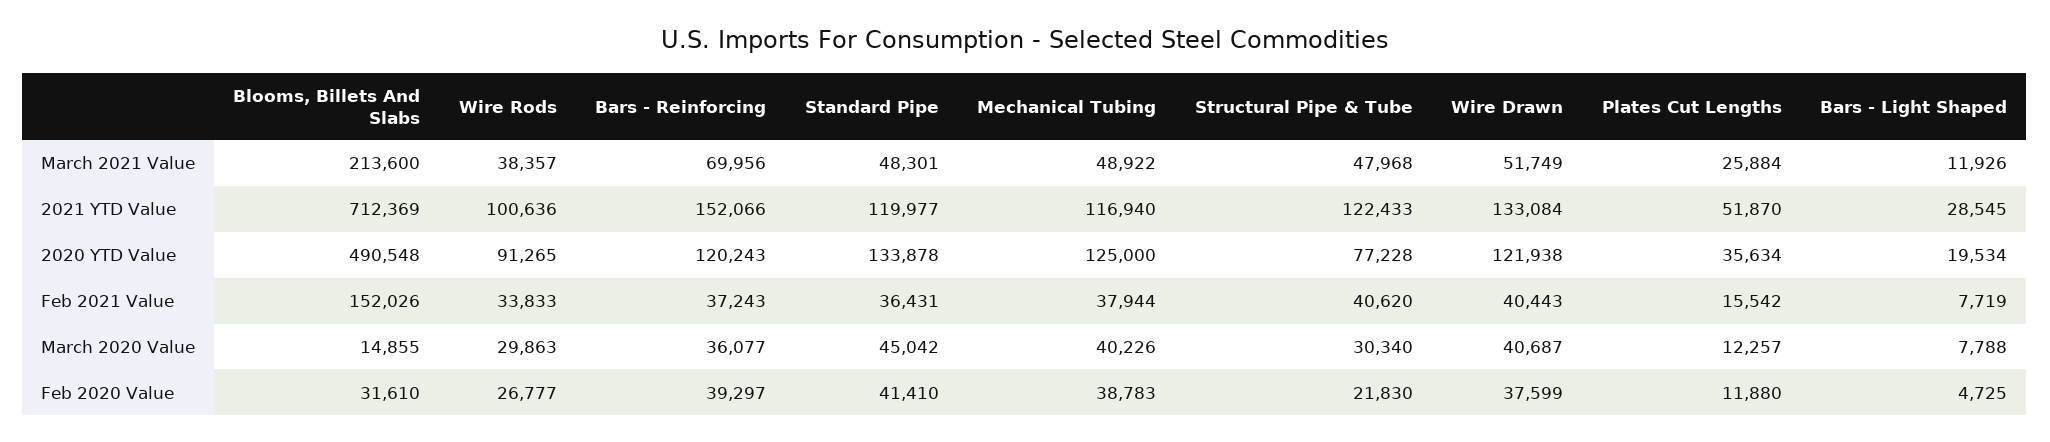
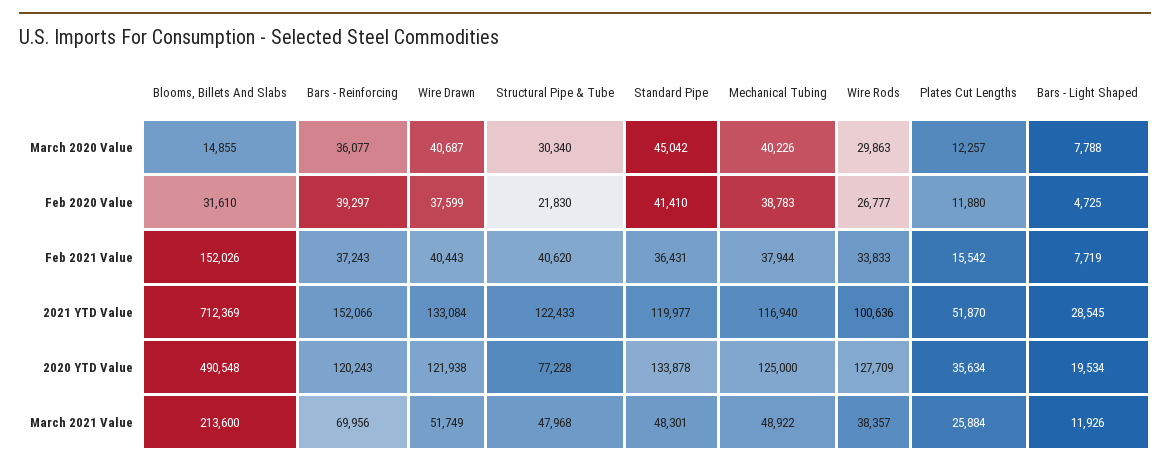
  {
    "Blooms, Billets And Slabs": {
      "March 2021 Value": 213600,
      "2021 YTD Value": 712369,
      "2020 YTD Value": 490548,
      "Feb 2021 Value": 152026,
      "March 2020 Value": 14855,
      "Feb 2020 Value": 31610
    },
    "Wire Rods": {
      "March 2021 Value": 38357,
      "2021 YTD Value": 100636,
-     "2020 YTD Value": 91265,
+     "2020 YTD Value": 127709,
      "Feb 2021 Value": 33833,
      "March 2020 Value": 29863,
      "Feb 2020 Value": 26777
    },
    "Bars - Reinforcing": {
      "March 2021 Value": 69956,
      "2021 YTD Value": 152066,
      "2020 YTD Value": 120243,
      "Feb 2021 Value": 37243,
      "March 2020 Value": 36077,
      "Feb 2020 Value": 39297
    },
    "Standard Pipe": {
      "March 2021 Value": 48301,
      "2021 YTD Value": 119977,
      "2020 YTD Value": 133878,
      "Feb 2021 Value": 36431,
      "March 2020 Value": 45042,
      "Feb 2020 Value": 41410
    },
    "Mechanical Tubing": {
      "March 2021 Value": 48922,
      "2021 YTD Value": 116940,
      "2020 YTD Value": 125000,
      "Feb 2021 Value": 37944,
      "March 2020 Value": 40226,
      "Feb 2020 Value": 38783
    },
    "Structural Pipe & Tube": {
      "March 2021 Value": 47968,
      "2021 YTD Value": 122433,
      "2020 YTD Value": 77228,
      "Feb 2021 Value": 40620,
      "March 2020 Value": 30340,
      "Feb 2020 Value": 21830
    },
    "Wire Drawn": {
      "March 2021 Value": 51749,
      "2021 YTD Value": 133084,
      "2020 YTD Value": 121938,
      "Feb 2021 Value": 40443,
      "March 2020 Value": 40687,
      "Feb 2020 Value": 37599
    },
    "Plates Cut Lengths": {
      "March 2021 Value": 25884,
      "2021 YTD Value": 51870,
      "2020 YTD Value": 35634,
      "Feb 2021 Value": 15542,
      "March 2020 Value": 12257,
      "Feb 2020 Value": 11880
    },
    "Bars - Light Shaped": {
      "March 2021 Value": 11926,
      "2021 YTD Value": 28545,
      "2020 YTD Value": 19534,
      "Feb 2021 Value": 7719,
      "March 2020 Value": 7788,
      "Feb 2020 Value": 4725
    }
  }

